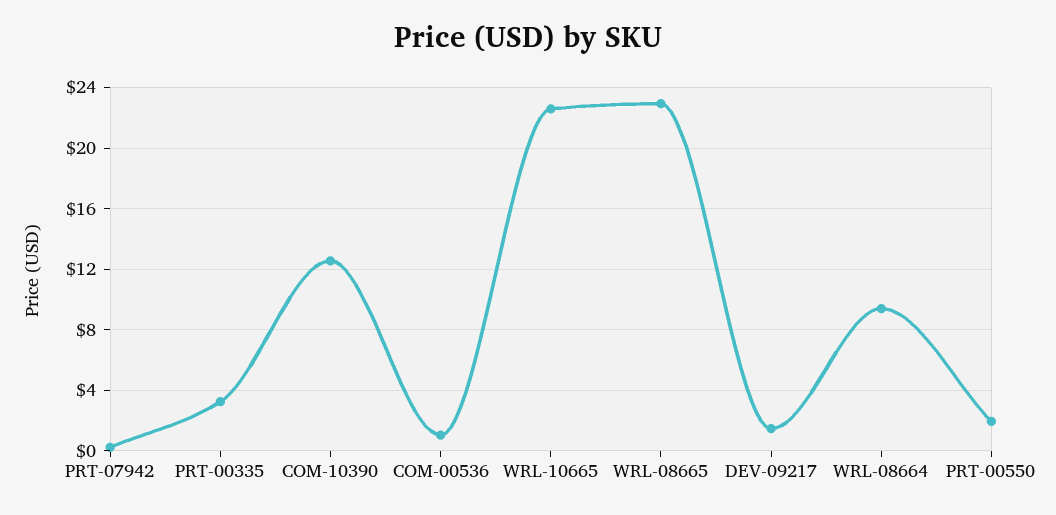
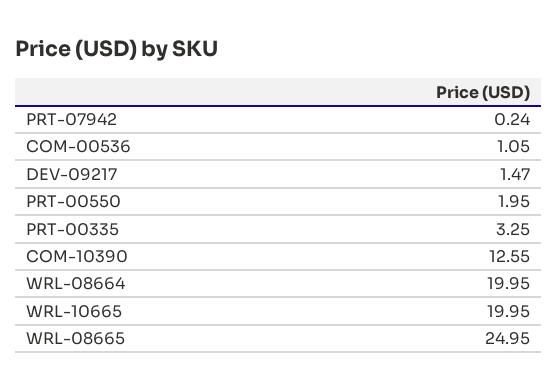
  {
    "PRT-07942": 0.24,
    "PRT-00335": 3.25,
    "COM-10390": 12.55,
    "COM-00536": 1.05,
-   "WRL-10665": 22.5,
+   "WRL-10665": 19.95,
-   "WRL-08665": 23,
+   "WRL-08665": 24.95,
    "DEV-09217": 1.47,
-   "WRL-08664": 9.5,
+   "WRL-08664": 19.95,
    "PRT-00550": 1.95
  }

